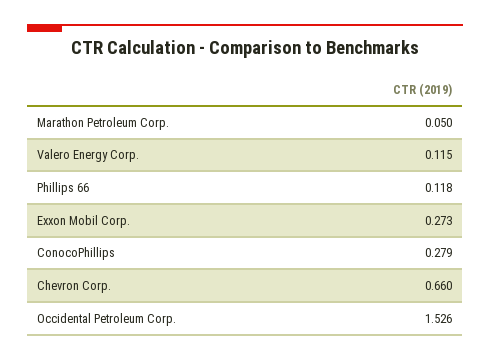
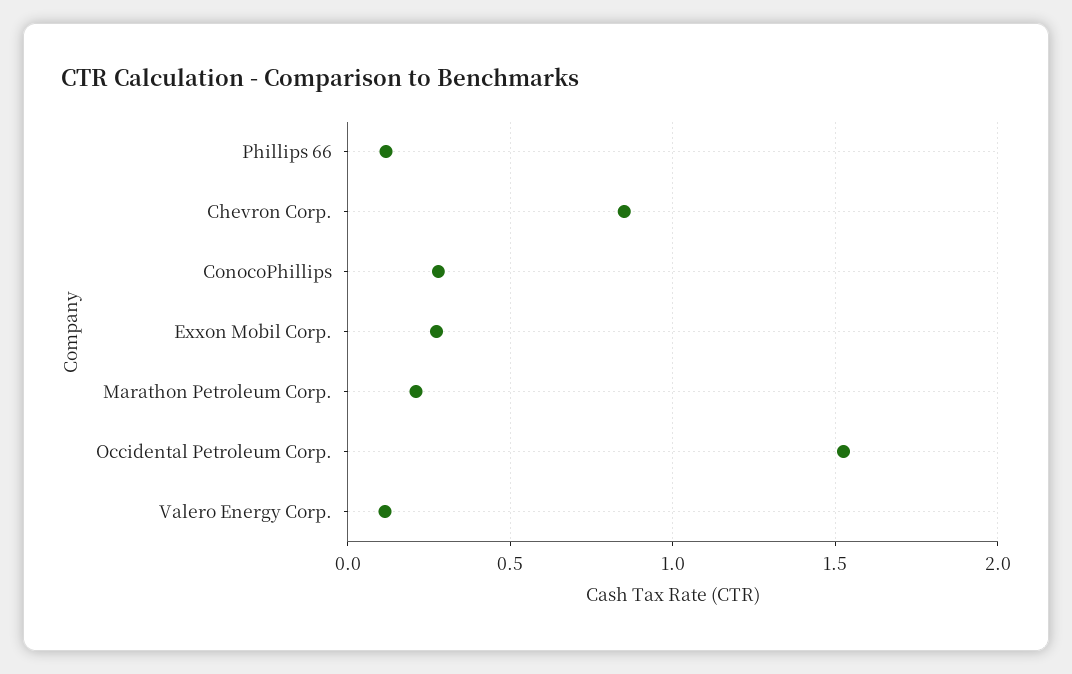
  {
-   "Marathon Petroleum Corp.": 0.05,
+   "Marathon Petroleum Corp.": 0.2,
    "Valero Energy Corp.": 0.115,
    "Phillips 66": 0.118,
    "Exxon Mobil Corp.": 0.273,
    "ConocoPhillips": 0.279,
-   "Chevron Corp.": 0.66,
+   "Chevron Corp.": 0.85,
    "Occidental Petroleum Corp.": 1.526
  }

